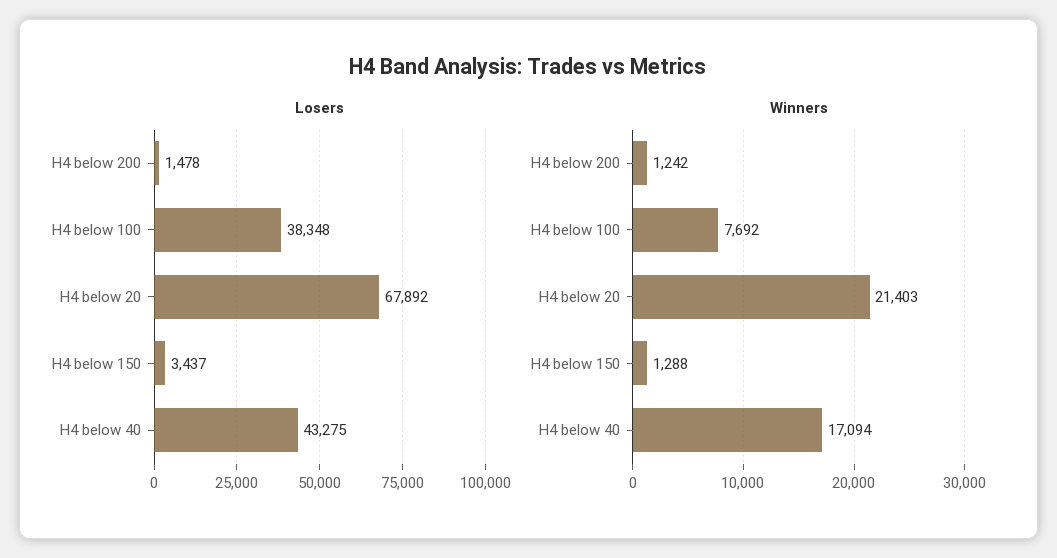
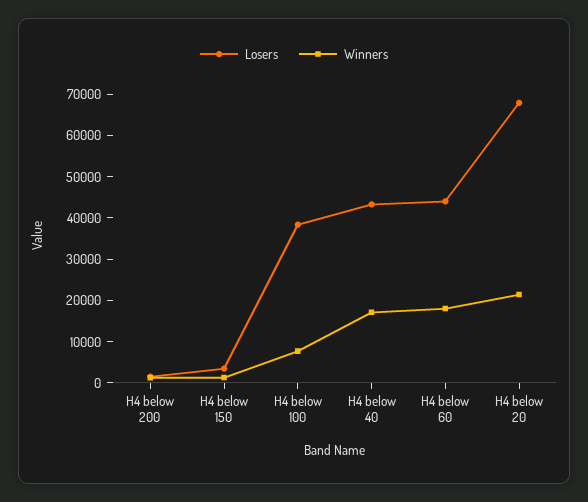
  {
    "Losers": {
      "H4 below 200": 1478,
      "H4 below 100": 38348,
      "H4 below 20": 67892,
      "H4 below 150": 3437,
-     "H4 below 40": 43275
+     "H4 below 40": 43275,
+     "H4 below 60": 44000
    },
    "Winners": {
      "H4 below 200": 1242,
      "H4 below 100": 7692,
      "H4 below 20": 21403,
      "H4 below 150": 1288,
-     "H4 below 40": 17094
+     "H4 below 40": 17094,
+     "H4 below 60": 18000
    }
  }

